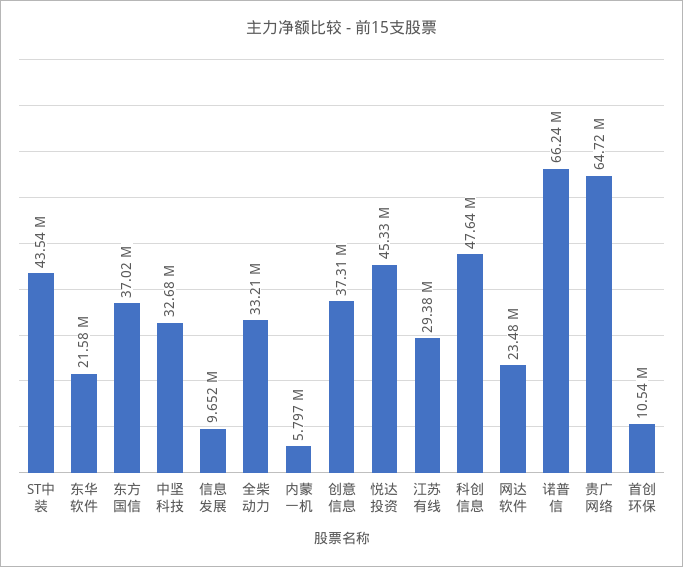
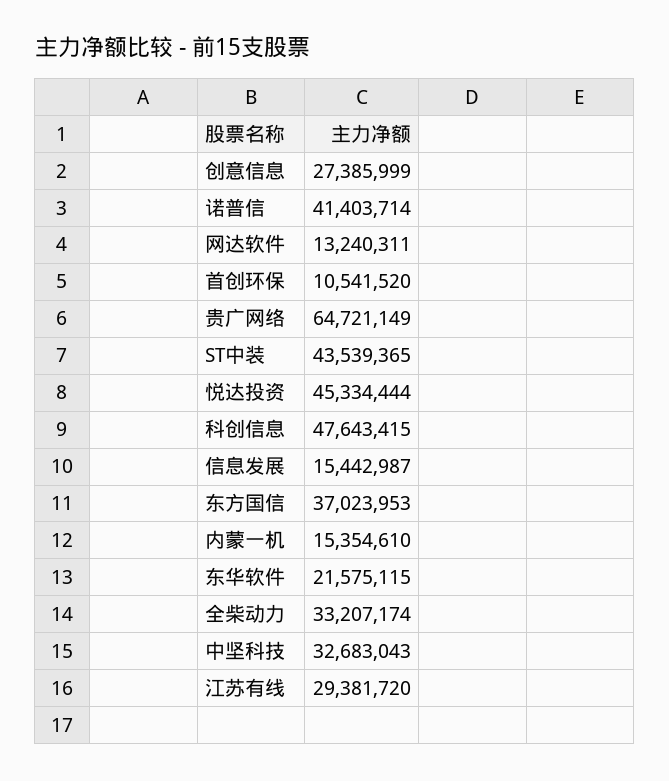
  {
    "ST中装": 43539365,
    "东华软件": 21575115,
    "东方国信": 37023953,
    "中坚科技": 32683043,
-   "信息发展": 9652000,
+   "信息发展": 15442987,
    "全柴动力": 33207174,
-   "内蒙一机": 5797000,
+   "内蒙一机": 15354610,
-   "创意信息": 37310000,
+   "创意信息": 27385999,
    "悦达投资": 45334444,
    "江苏有线": 29381720,
    "科创信息": 47643415,
-   "网达软件": 23480000,
+   "网达软件": 13240311,
-   "诺普信": 66240000,
+   "诺普信": 41403714,
    "贵广网络": 64721149,
    "首创环保": 10541520
  }

